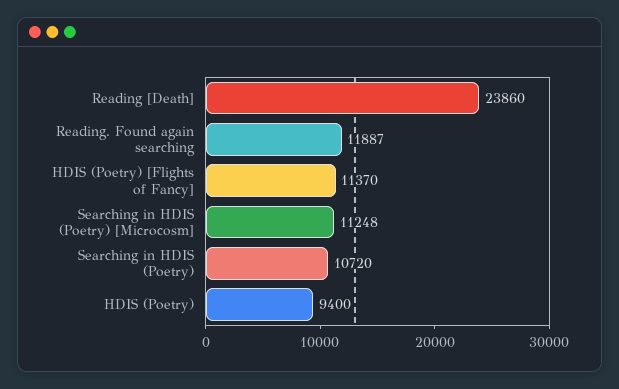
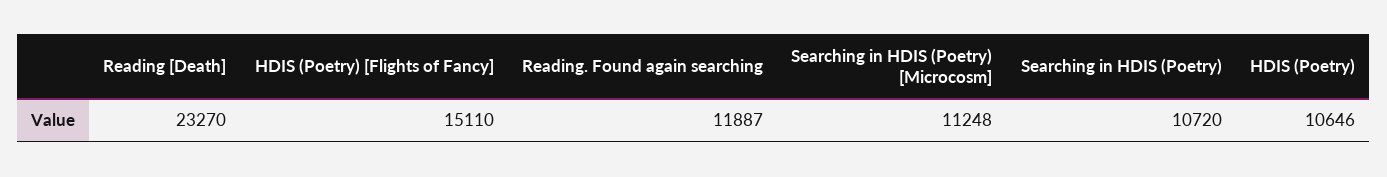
  {
-   "Reading [Death]": 23860,
+   "Reading [Death]": 23270,
    "Reading. Found again searching": 11887,
-   "HDIS (Poetry) [Flights of Fancy]": 11370,
+   "HDIS (Poetry) [Flights of Fancy]": 15110,
    "Searching in HDIS (Poetry) [Microcosm]": 11248,
    "Searching in HDIS (Poetry)": 10720,
-   "HDIS (Poetry)": 9400
+   "HDIS (Poetry)": 10646
  }

